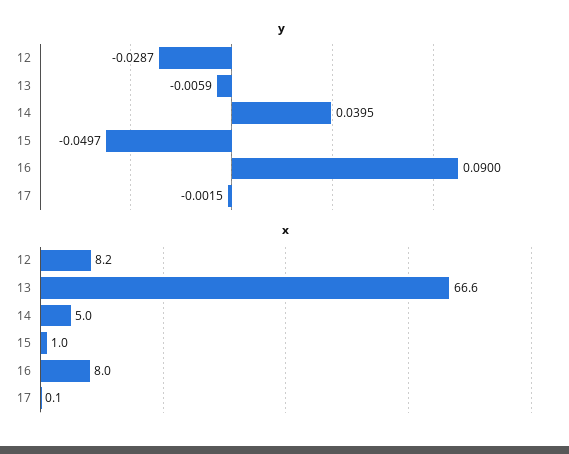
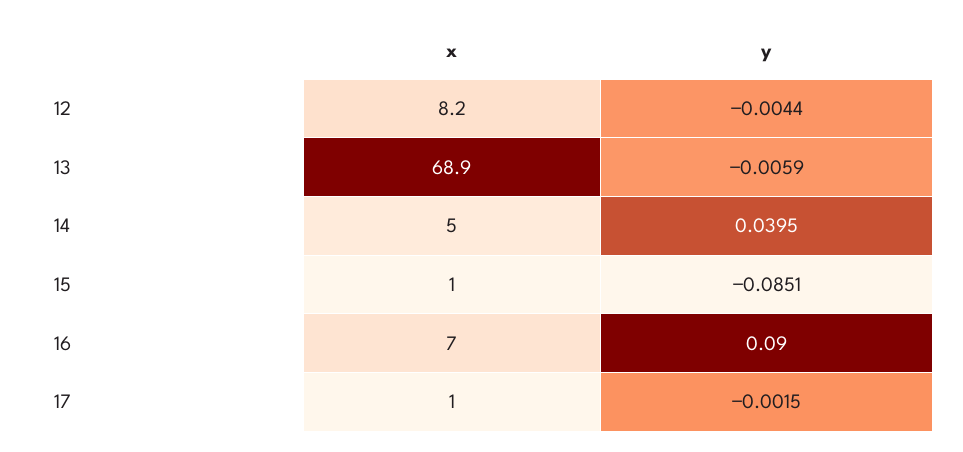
  {
    "y": {
-     "12": -0.0287,
+     "12": -0.0044,
      "13": -0.0059,
      "14": 0.0395,
-     "15": -0.0497,
+     "15": -0.0851,
      "16": 0.09,
      "17": -0.0015
    },
    "x": {
      "12": 8.2,
-     "13": 66.6,
+     "13": 68.9,
      "14": 5,
      "15": 1,
-     "16": 8,
+     "16": 7,
-     "17": 0.1
+     "17": 1
    }
  }

